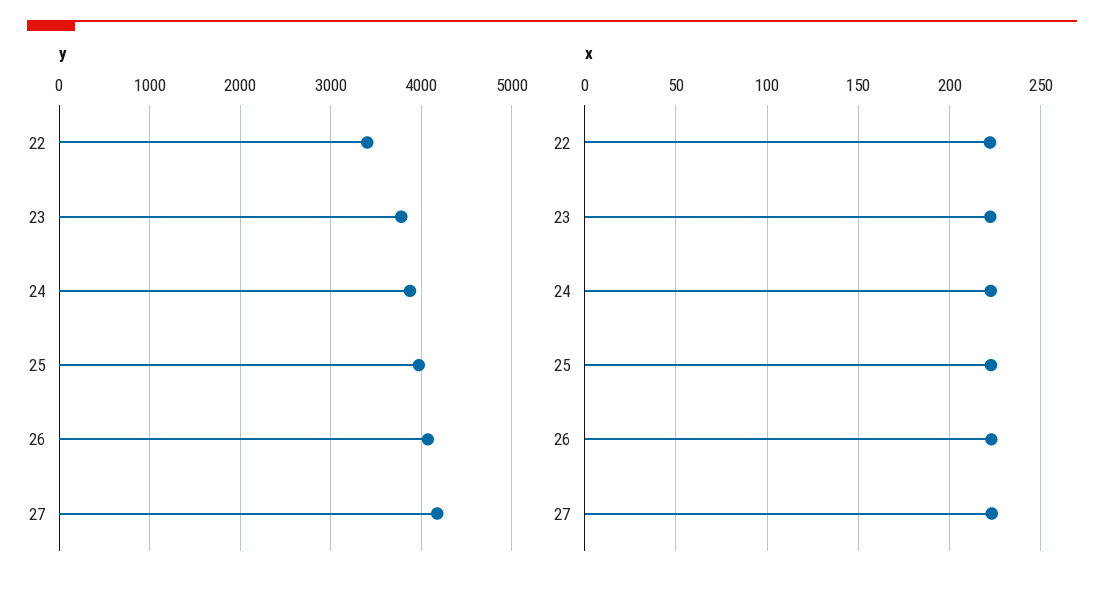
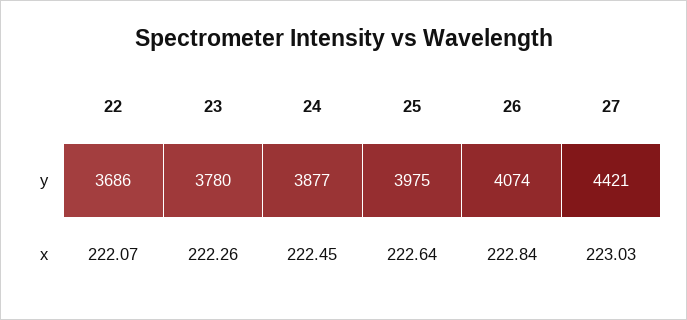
  {
    "y": {
-     "22": 3400,
+     "22": 3686,
      "23": 3780,
      "24": 3877,
      "25": 3975,
      "26": 4074,
-     "27": 4200
+     "27": 4421
    },
    "x": {
      "22": 222.07,
      "23": 222.26,
      "24": 222.45,
      "25": 222.64,
      "26": 222.84,
      "27": 223.03
    }
  }

